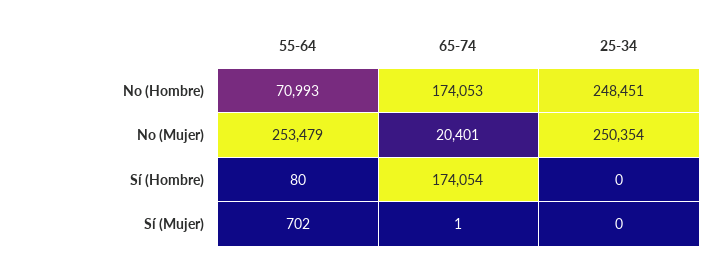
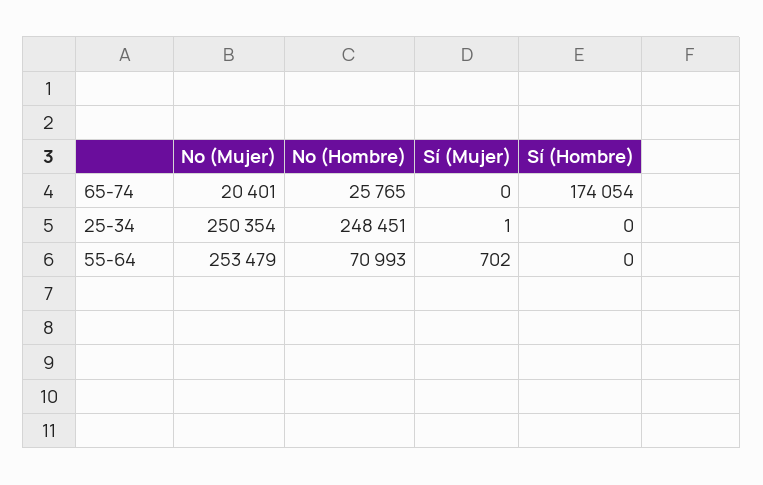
  {
    "55-64": {
      "No (Hombre)": 70993,
      "No (Mujer)": 253479,
-     "Sí (Hombre)": 80,
+     "Sí (Hombre)": 0,
      "Sí (Mujer)": 702
    },
    "65-74": {
-     "No (Hombre)": 174053,
+     "No (Hombre)": 25765,
      "No (Mujer)": 20401,
      "Sí (Hombre)": 174054,
-     "Sí (Mujer)": 1
+     "Sí (Mujer)": 0
    },
    "25-34": {
      "No (Hombre)": 248451,
      "No (Mujer)": 250354,
      "Sí (Hombre)": 0,
-     "Sí (Mujer)": 0
+     "Sí (Mujer)": 1
    }
  }

